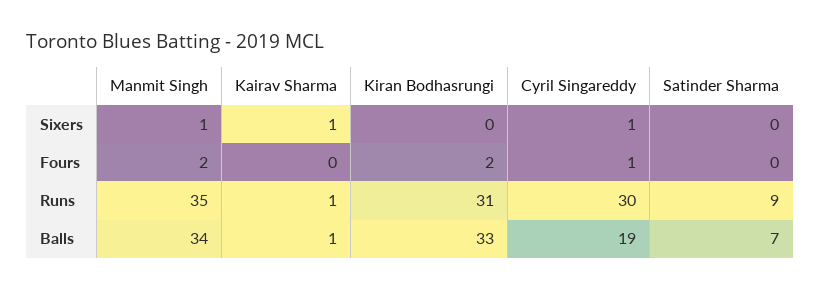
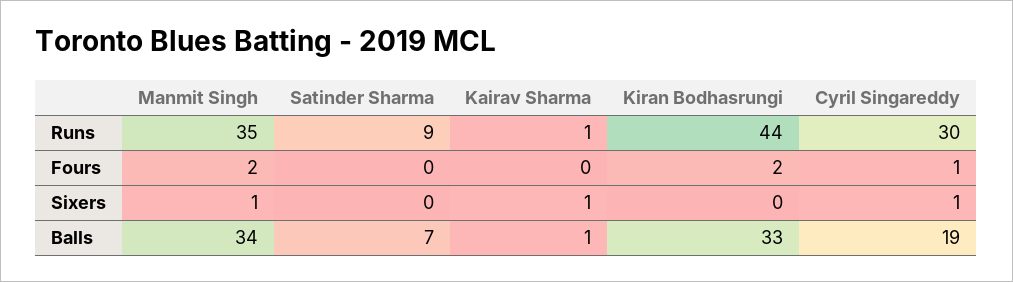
  {
    "Manmit Singh": {
      "Sixers": 1,
      "Fours": 2,
      "Runs": 35,
      "Balls": 34
    },
    "Kairav Sharma": {
      "Sixers": 1,
      "Fours": 0,
      "Runs": 1,
      "Balls": 1
    },
    "Kiran Bodhasrungi": {
      "Sixers": 0,
      "Fours": 2,
-     "Runs": 31,
+     "Runs": 44,
      "Balls": 33
    },
    "Cyril Singareddy": {
      "Sixers": 1,
      "Fours": 1,
      "Runs": 30,
      "Balls": 19
    },
    "Satinder Sharma": {
      "Sixers": 0,
      "Fours": 0,
      "Runs": 9,
      "Balls": 7
    }
  }

